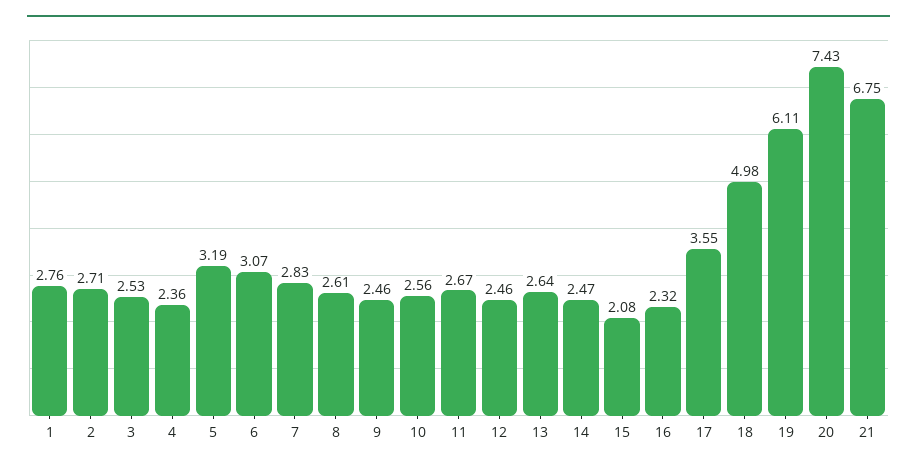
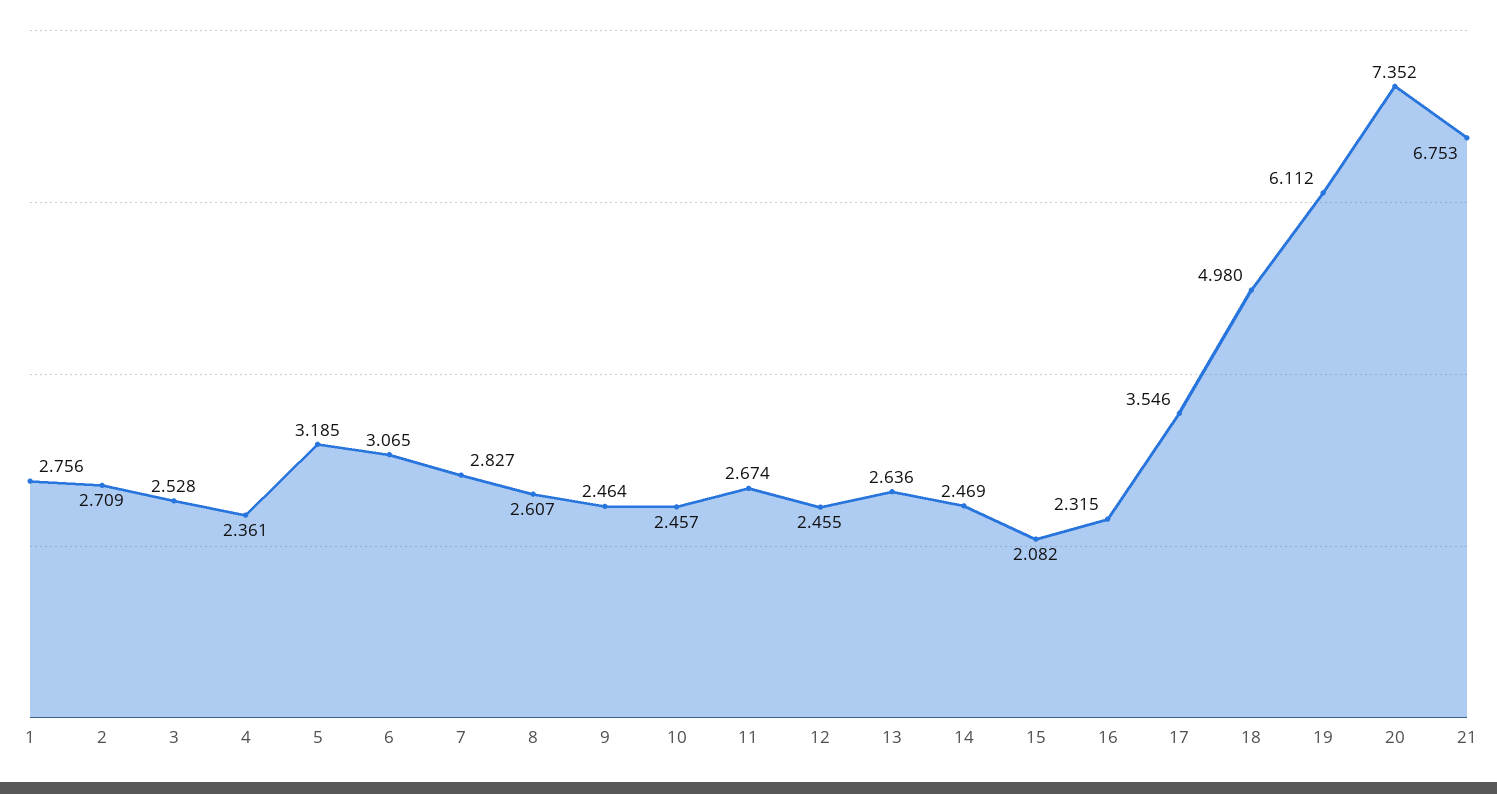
  {
    "1": 2.756,
    "2": 2.709,
    "3": 2.528,
    "4": 2.361,
    "5": 3.185,
    "6": 3.065,
    "7": 2.827,
    "8": 2.607,
    "9": 2.464,
-   "10": 2.56,
+   "10": 2.457,
    "11": 2.674,
    "12": 2.455,
    "13": 2.636,
    "14": 2.469,
    "15": 2.082,
    "16": 2.315,
    "17": 3.546,
    "18": 4.98,
    "19": 6.112,
-   "20": 7.43,
+   "20": 7.352,
    "21": 6.753
  }

